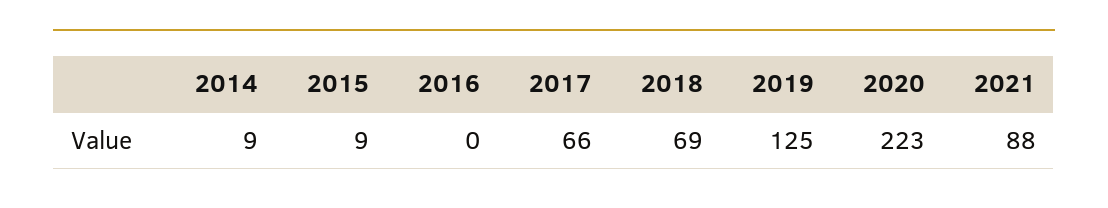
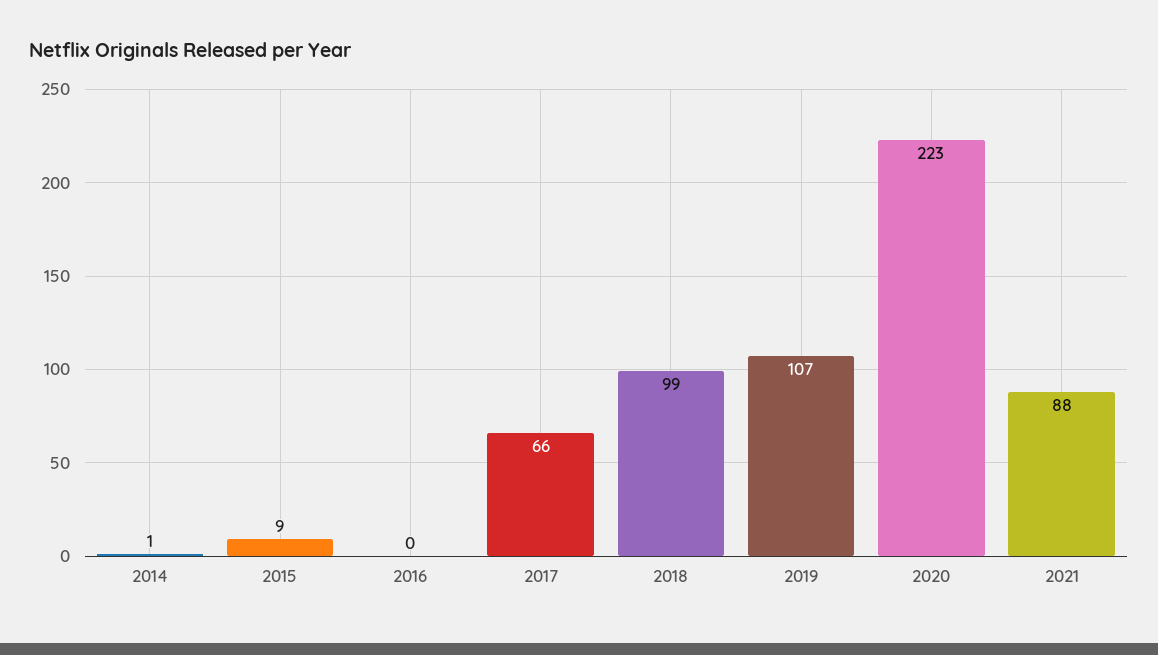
  {
-   "2014": 9,
+   "2014": 1,
    "2015": 9,
    "2016": 0,
    "2017": 66,
-   "2018": 69,
+   "2018": 99,
-   "2019": 125,
+   "2019": 107,
    "2020": 223,
    "2021": 88
  }

